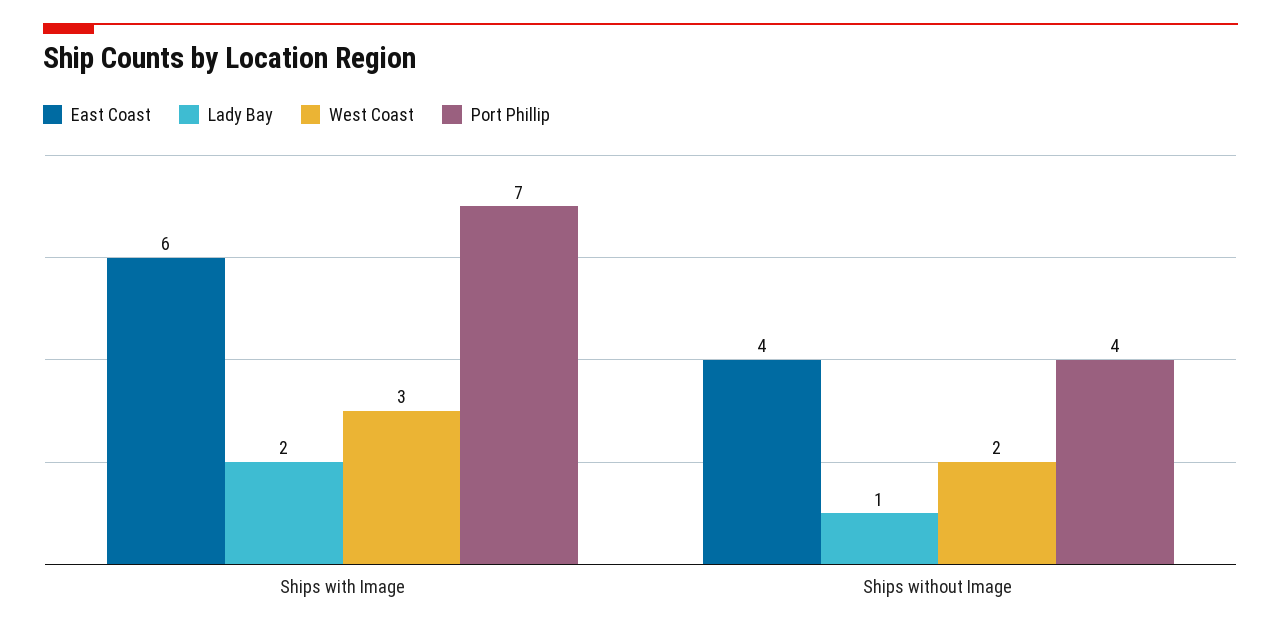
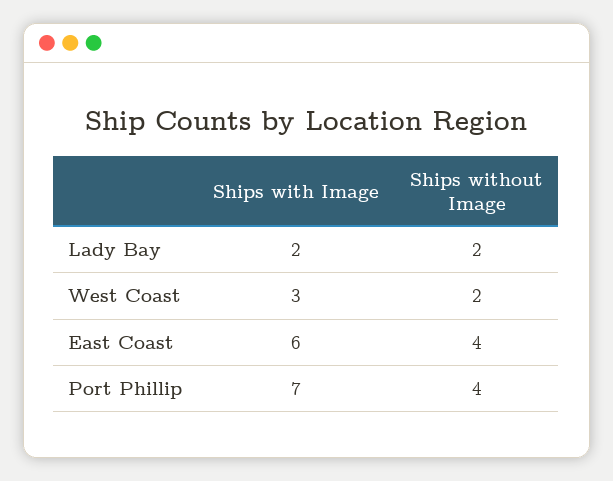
  {
    "East Coast": {
      "Ships with Image": 6,
      "Ships without Image": 4
    },
    "Lady Bay": {
      "Ships with Image": 2,
-     "Ships without Image": 1
+     "Ships without Image": 2
    },
    "West Coast": {
      "Ships with Image": 3,
      "Ships without Image": 2
    },
    "Port Phillip": {
      "Ships with Image": 7,
      "Ships without Image": 4
    }
  }

